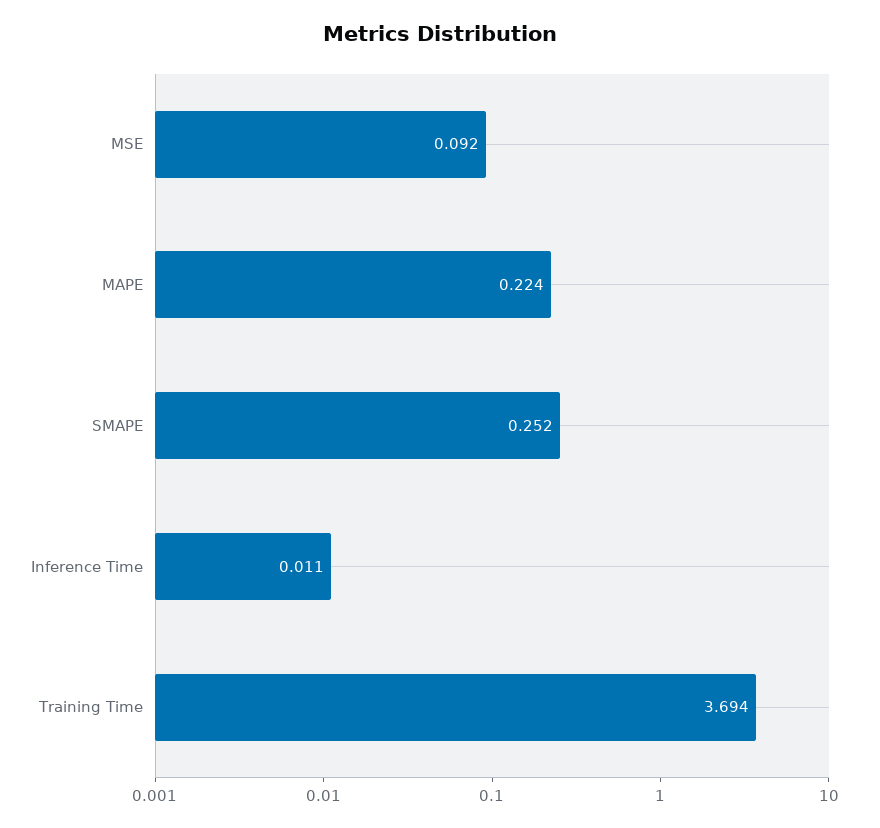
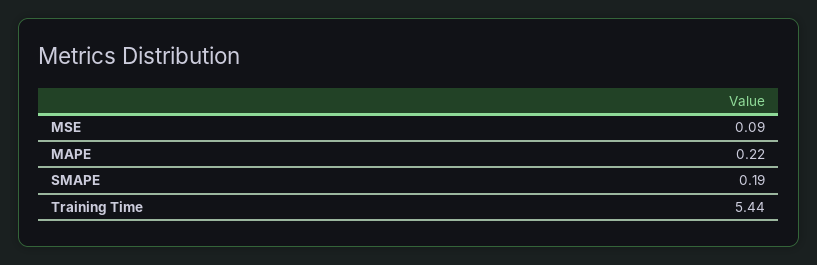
  {
    "MSE": 0.092,
    "MAPE": 0.224,
-   "SMAPE": 0.252,
+   "SMAPE": 0.19,
-   "Inference Time": 0.011,
-   "Training Time": 3.694
+   "Training Time": 5.44
  }

